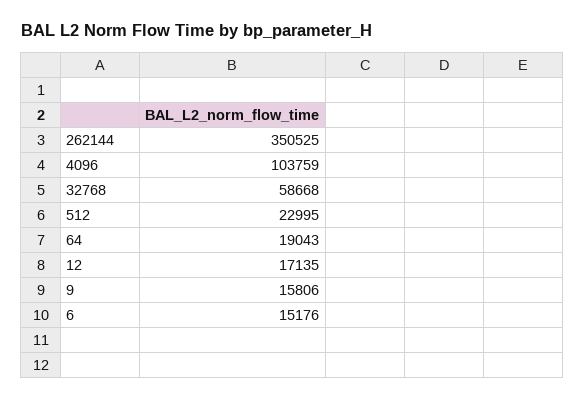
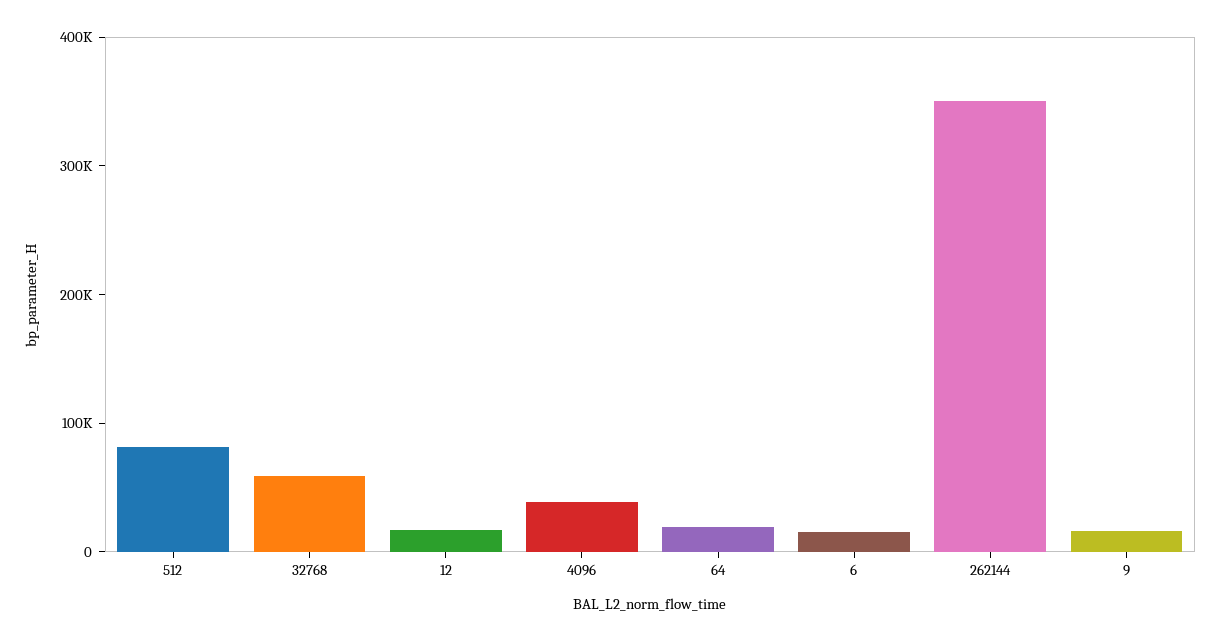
  {
    "262144": 350525,
-   "4096": 103759,
+   "4096": 40000,
    "32768": 58668,
-   "512": 22995,
+   "512": 80000,
    "64": 19043,
    "12": 17135,
    "9": 15806,
    "6": 15176
  }

